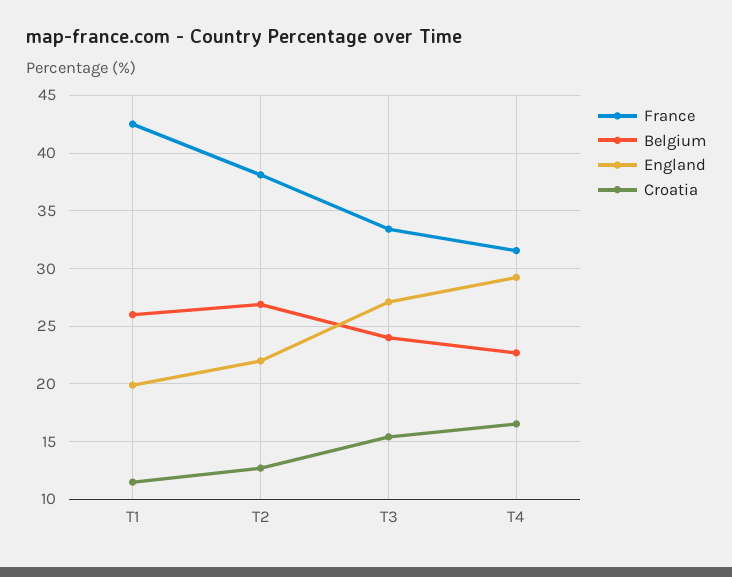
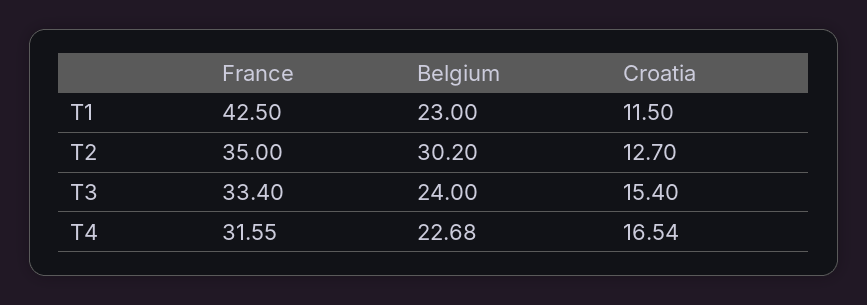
  {
    "France": {
      "T1": 42.5,
-     "T2": 38,
+     "T2": 35,
      "T3": 33.4,
      "T4": 31.55
    },
    "Belgium": {
-     "T1": 26,
+     "T1": 23,
-     "T2": 27,
+     "T2": 30.2,
      "T3": 24,
      "T4": 22.68
    },
-   "England": {
-     "T1": 20,
-     "T2": 22,
-     "T3": 27,
-     "T4": 29
-   },
    "Croatia": {
      "T1": 11.5,
      "T2": 12.7,
      "T3": 15.4,
      "T4": 16.54
    }
  }

